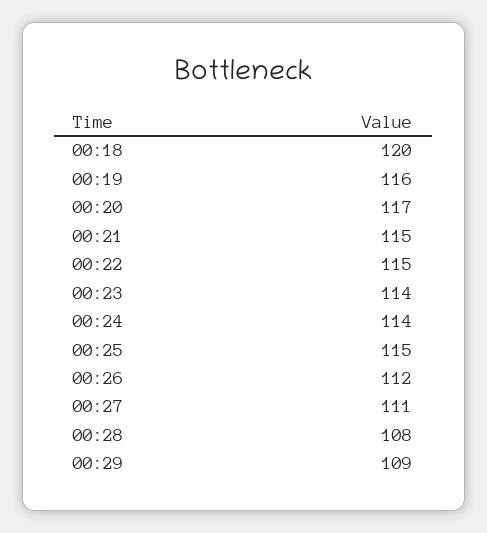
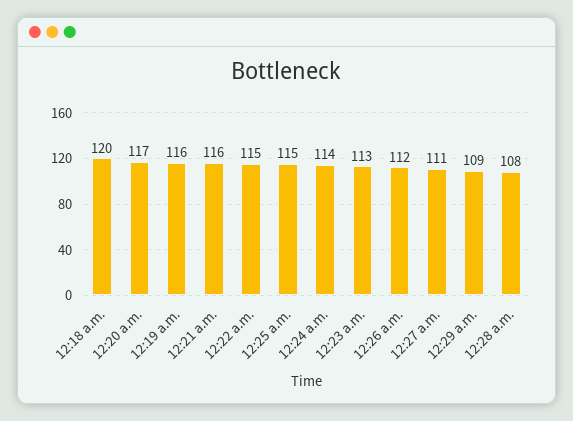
  {
    "00:18": 120,
    "00:19": 116,
    "00:20": 117,
-   "00:21": 115,
+   "00:21": 116,
    "00:22": 115,
-   "00:23": 114,
+   "00:23": 113,
    "00:24": 114,
    "00:25": 115,
    "00:26": 112,
    "00:27": 111,
    "00:28": 108,
    "00:29": 109
  }

